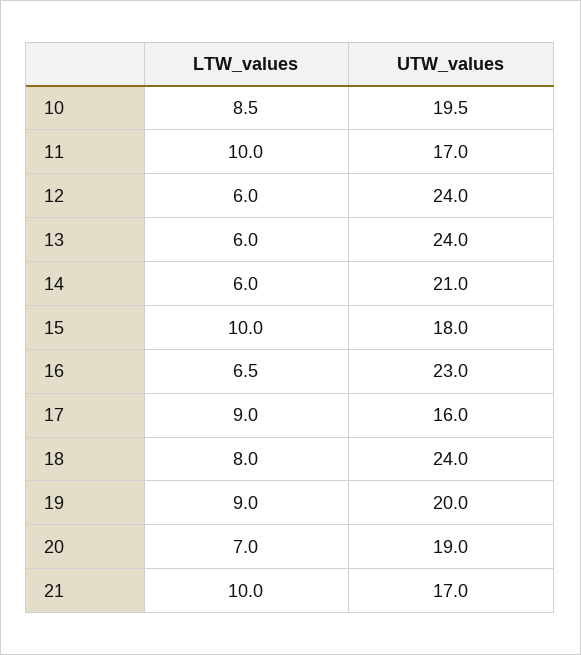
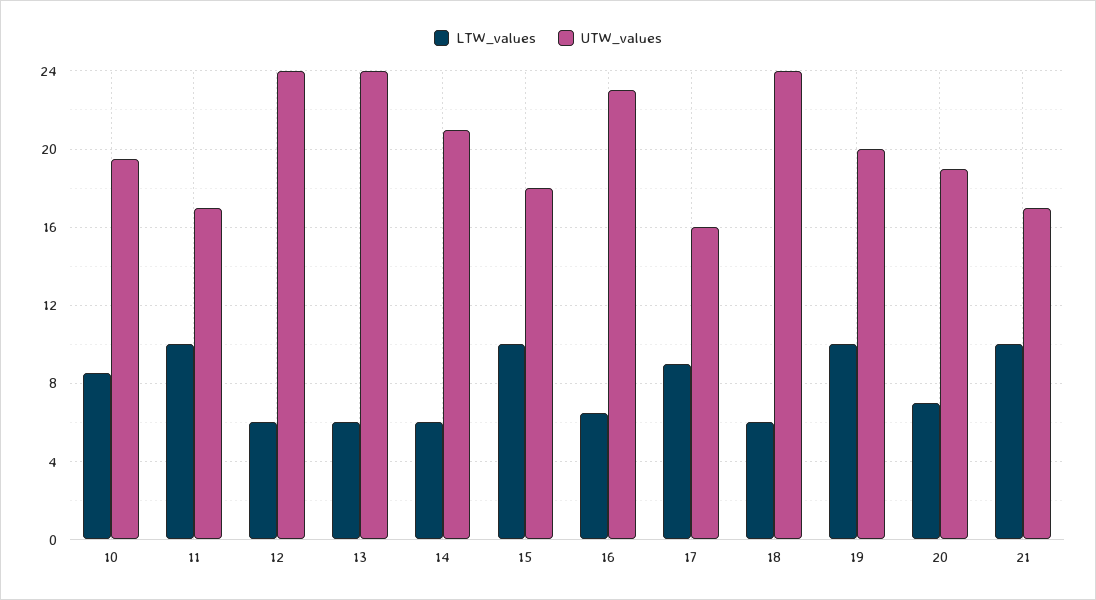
  {
    "LTW_values": {
      "10": 8.5,
      "11": 10,
      "12": 6,
      "13": 6,
      "14": 6,
      "15": 10,
      "16": 6.5,
      "17": 9,
-     "18": 8,
+     "18": 6,
-     "19": 9,
+     "19": 10,
      "20": 7,
      "21": 10
    },
    "UTW_values": {
      "10": 19.5,
      "11": 17,
      "12": 24,
      "13": 24,
      "14": 21,
      "15": 18,
      "16": 23,
      "17": 16,
      "18": 24,
      "19": 20,
      "20": 19,
      "21": 17
    }
  }

